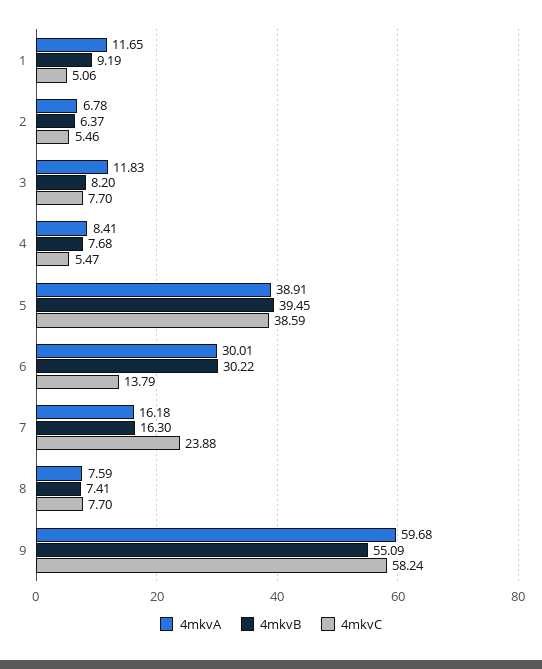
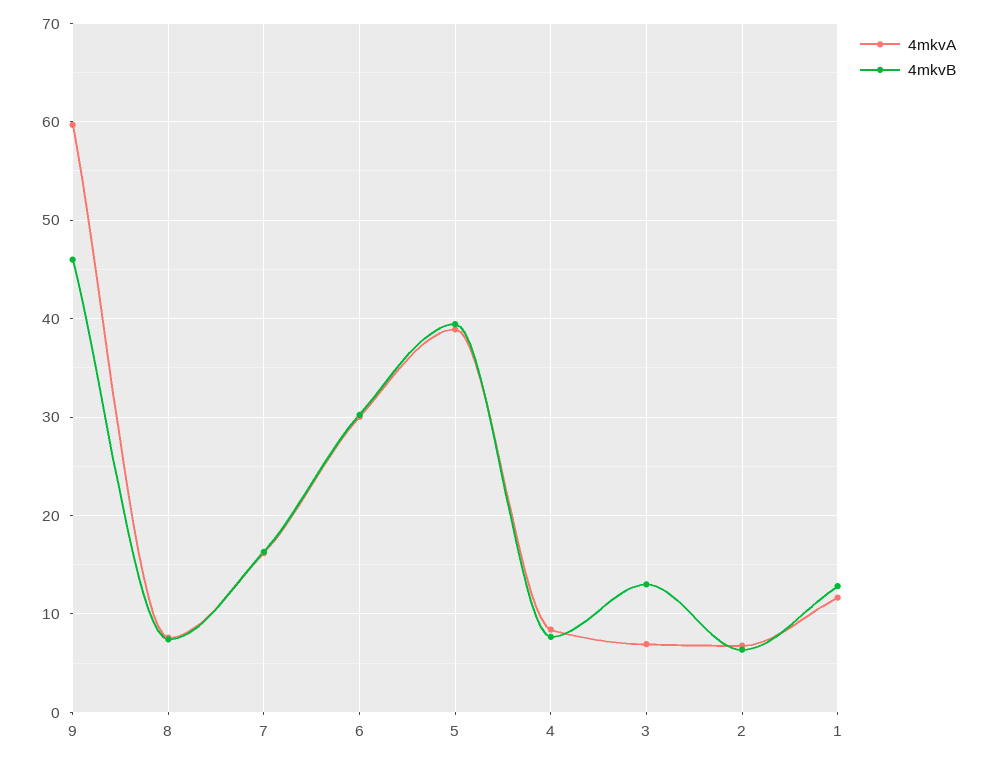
  {
    "4mkvA": {
      "1": 11.65,
      "2": 6.78,
-     "3": 11.83,
+     "3": 7,
      "4": 8.41,
      "5": 38.91,
      "6": 30.01,
      "7": 16.18,
      "8": 7.59,
      "9": 59.68
    },
    "4mkvB": {
-     "1": 9.19,
+     "1": 13,
      "2": 6.37,
-     "3": 8.2,
+     "3": 13,
      "4": 7.68,
      "5": 39.45,
      "6": 30.22,
      "7": 16.3,
      "8": 7.41,
-     "9": 55.09
+     "9": 46
-   },
+   }
-   "4mkvC": {
-     "1": 5.06,
-     "2": 5.46,
-     "3": 7.7,
-     "4": 5.47,
-     "5": 38.59,
-     "6": 13.79,
-     "7": 23.88,
-     "8": 7.7,
-     "9": 58.24
-   }
  }

